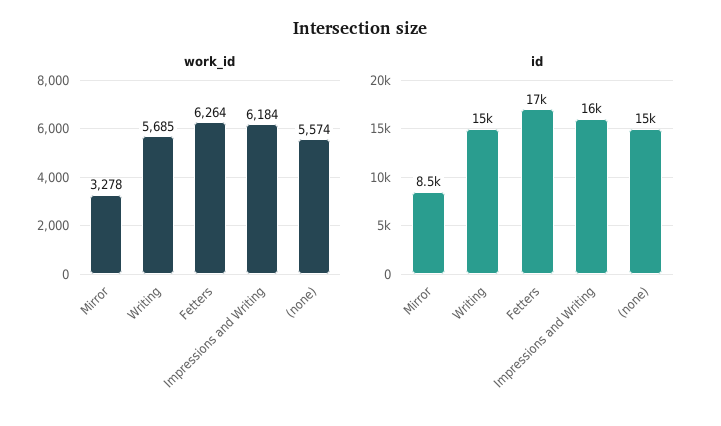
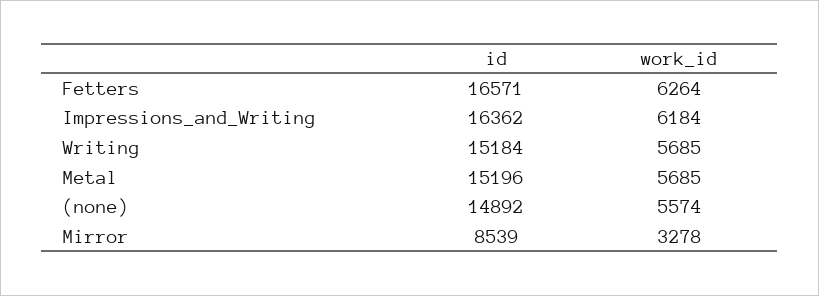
  {
    "work_id": {
      "Mirror": 3278,
      "Writing": 5685,
      "Fetters": 6264,
      "Impressions and Writing": 6184,
-     "(none)": 5574
+     "(none)": 5574,
+     "Metal": 5685
    },
    "id": {
      "Mirror": 8539,
      "Writing": 15184,
      "Fetters": 16571,
      "Impressions and Writing": 16362,
-     "(none)": 14892
+     "(none)": 14892,
+     "Metal": 15196
    }
  }

